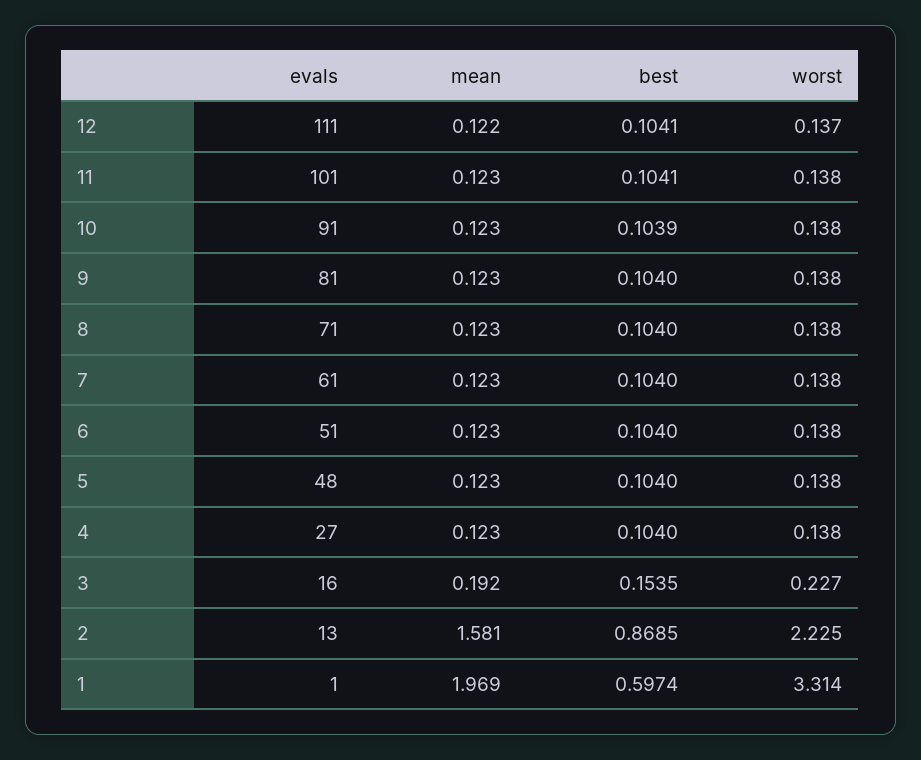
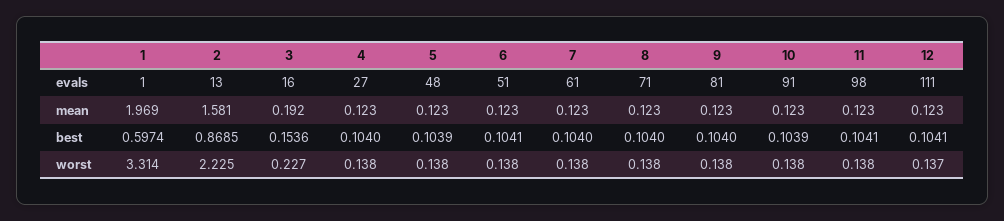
  {
    "evals": {
      "12": 111,
-     "11": 101,
+     "11": 98,
      "10": 91,
      "9": 81,
      "8": 71,
      "7": 61,
      "6": 51,
      "5": 48,
      "4": 27,
      "3": 16,
      "2": 13,
      "1": 1
    },
    "mean": {
-     "12": 0.122,
+     "12": 0.123,
      "11": 0.123,
      "10": 0.123,
      "9": 0.123,
      "8": 0.123,
      "7": 0.123,
      "6": 0.123,
      "5": 0.123,
      "4": 0.123,
      "3": 0.192,
      "2": 1.581,
      "1": 1.969
    },
    "best": {
      "12": 0.1041,
      "11": 0.1041,
      "10": 0.1039,
      "9": 0.104,
      "8": 0.104,
      "7": 0.104,
-     "6": 0.104,
+     "6": 0.1041,
-     "5": 0.104,
+     "5": 0.1039,
      "4": 0.104,
-     "3": 0.1535,
+     "3": 0.1536,
      "2": 0.8685,
      "1": 0.5974
    },
    "worst": {
      "12": 0.137,
      "11": 0.138,
      "10": 0.138,
      "9": 0.138,
      "8": 0.138,
      "7": 0.138,
      "6": 0.138,
      "5": 0.138,
      "4": 0.138,
      "3": 0.227,
      "2": 2.225,
      "1": 3.314
    }
  }

